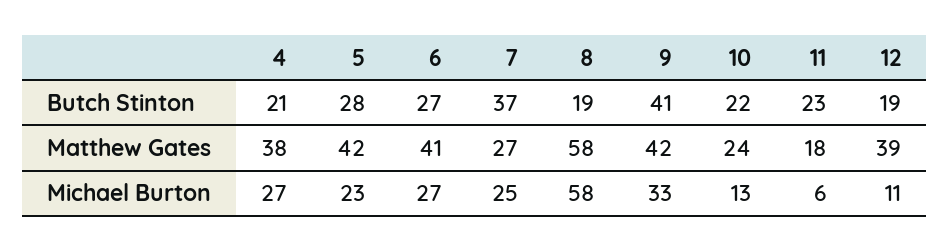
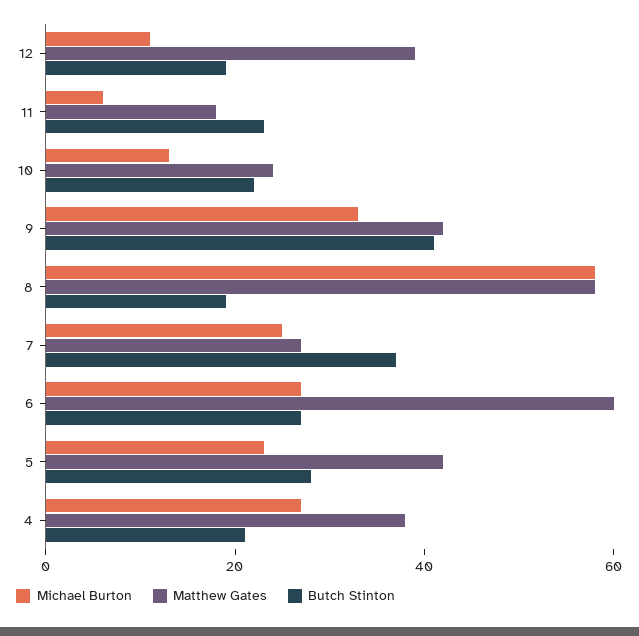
  {
    "Butch Stinton": {
      "4": 21,
      "5": 28,
      "6": 27,
      "7": 37,
      "8": 19,
      "9": 41,
      "10": 22,
      "11": 23,
      "12": 19
    },
    "Matthew Gates": {
      "4": 38,
      "5": 42,
-     "6": 41,
+     "6": 60,
      "7": 27,
      "8": 58,
      "9": 42,
      "10": 24,
      "11": 18,
      "12": 39
    },
    "Michael Burton": {
      "4": 27,
      "5": 23,
      "6": 27,
      "7": 25,
      "8": 58,
      "9": 33,
      "10": 13,
      "11": 6,
      "12": 11
    }
  }

